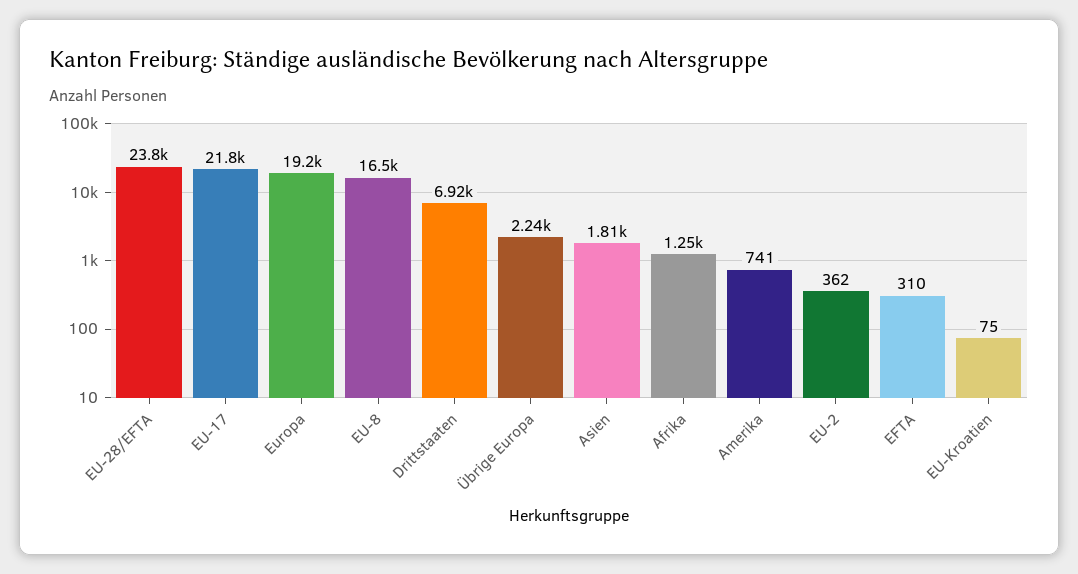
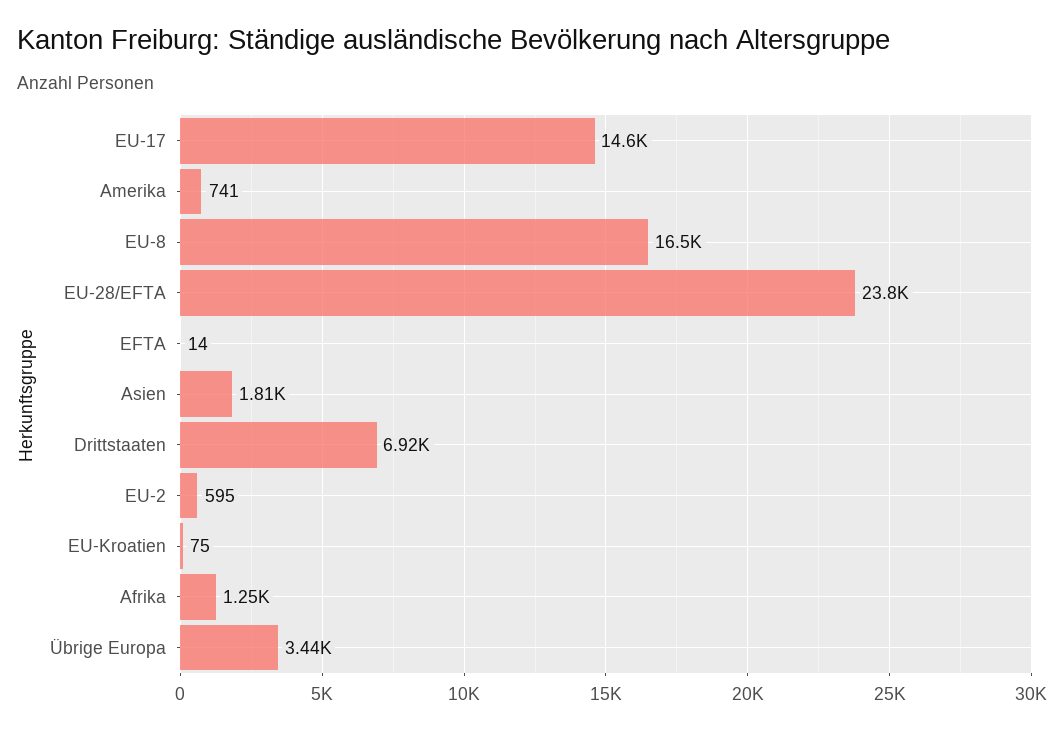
  {
    "EU-28/EFTA": 23800,
-   "EU-17": 21800,
+   "EU-17": 14600,
-   "Europa": 19200,
    "EU-8": 16500,
    "Drittstaaten": 6920,
-   "Übrige Europa": 2240,
+   "Übrige Europa": 3440,
    "Asien": 1810,
    "Afrika": 1250,
    "Amerika": 741,
-   "EU-2": 362,
+   "EU-2": 595,
-   "EFTA": 310,
+   "EFTA": 14,
    "EU-Kroatien": 75
  }

